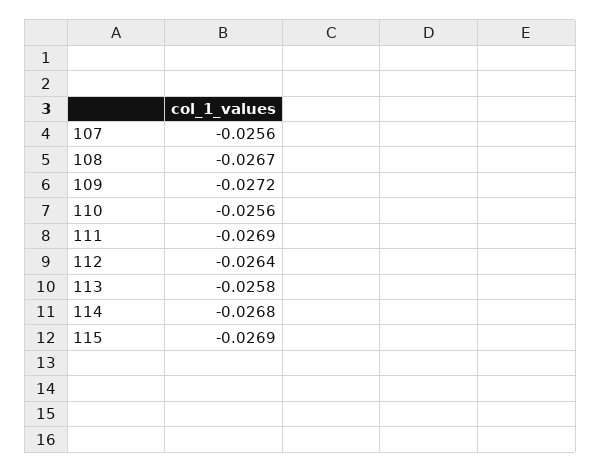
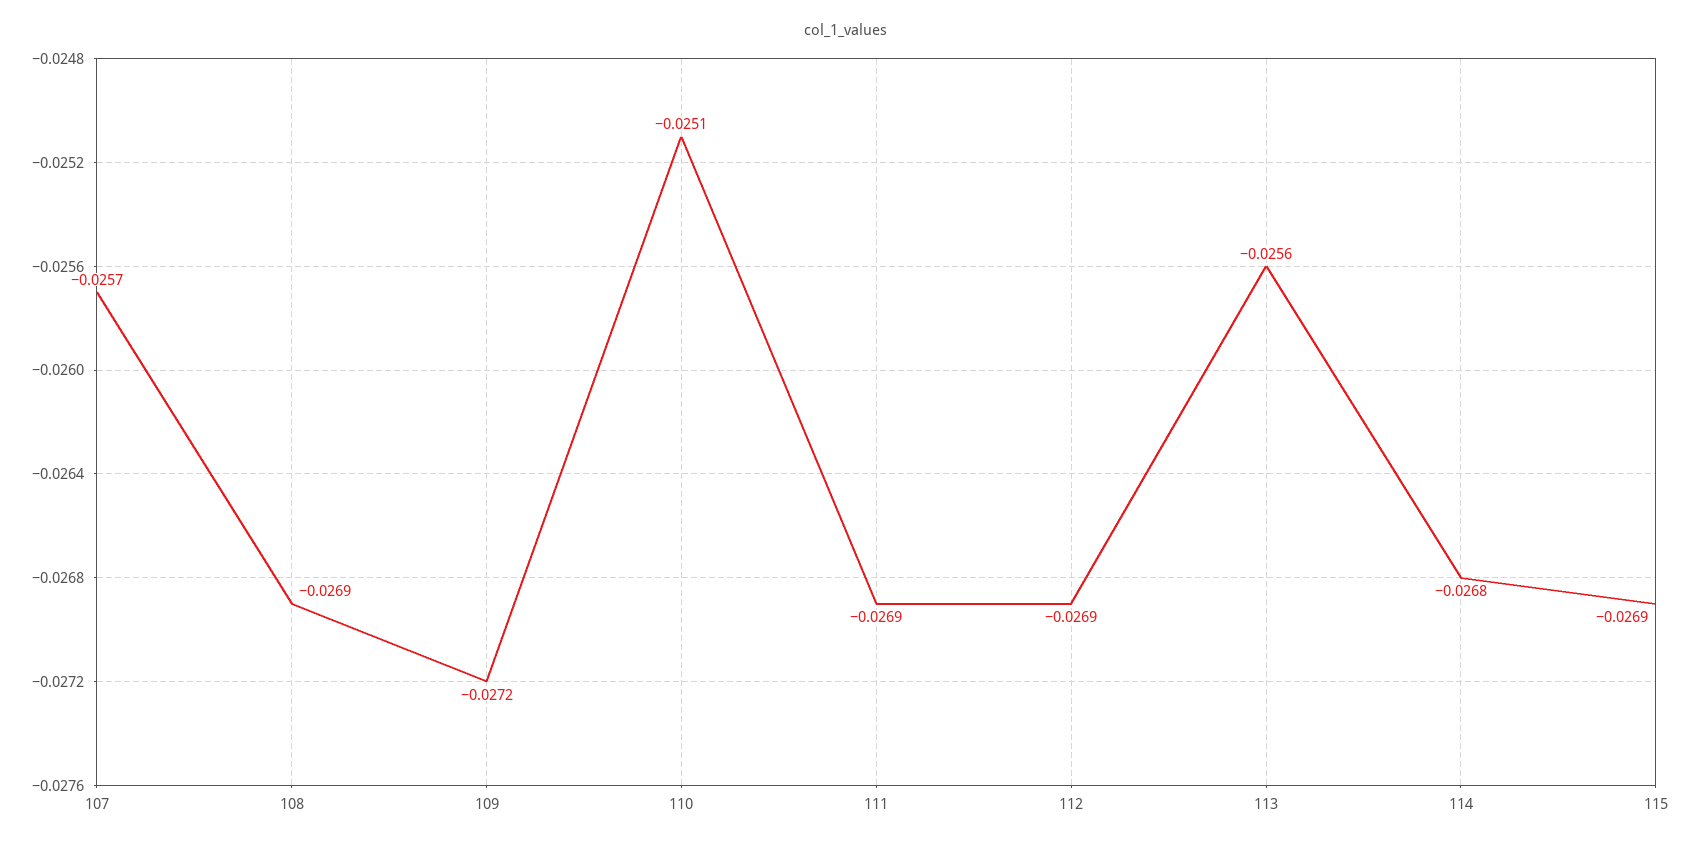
  {
-   "107": -0.0256,
+   "107": -0.0257,
-   "108": -0.0267,
+   "108": -0.0269,
    "109": -0.0272,
-   "110": -0.0256,
+   "110": -0.0251,
    "111": -0.0269,
-   "112": -0.0264,
+   "112": -0.0269,
-   "113": -0.0258,
+   "113": -0.0256,
    "114": -0.0268,
    "115": -0.0269
  }

